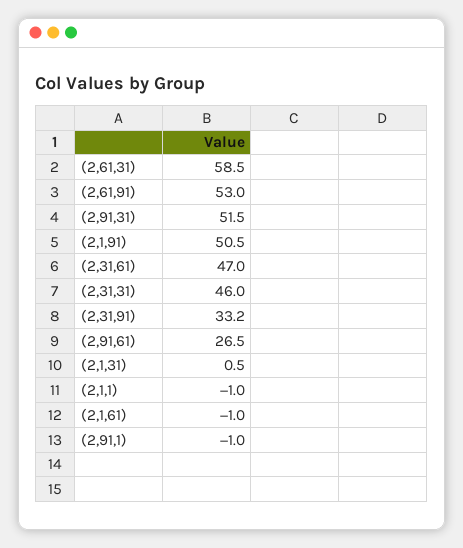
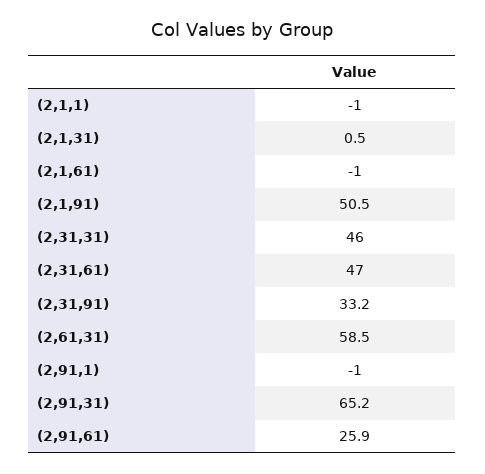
  {
    "(2,61,31)": 58.5,
-   "(2,61,91)": 53,
-   "(2,91,31)": 51.5,
+   "(2,91,31)": 65.2,
    "(2,1,91)": 50.5,
    "(2,31,61)": 47,
    "(2,31,31)": 46,
    "(2,31,91)": 33.2,
-   "(2,91,61)": 26.5,
+   "(2,91,61)": 25.9,
    "(2,1,31)": 0.5,
    "(2,1,1)": -1,
    "(2,1,61)": -1,
    "(2,91,1)": -1
  }

